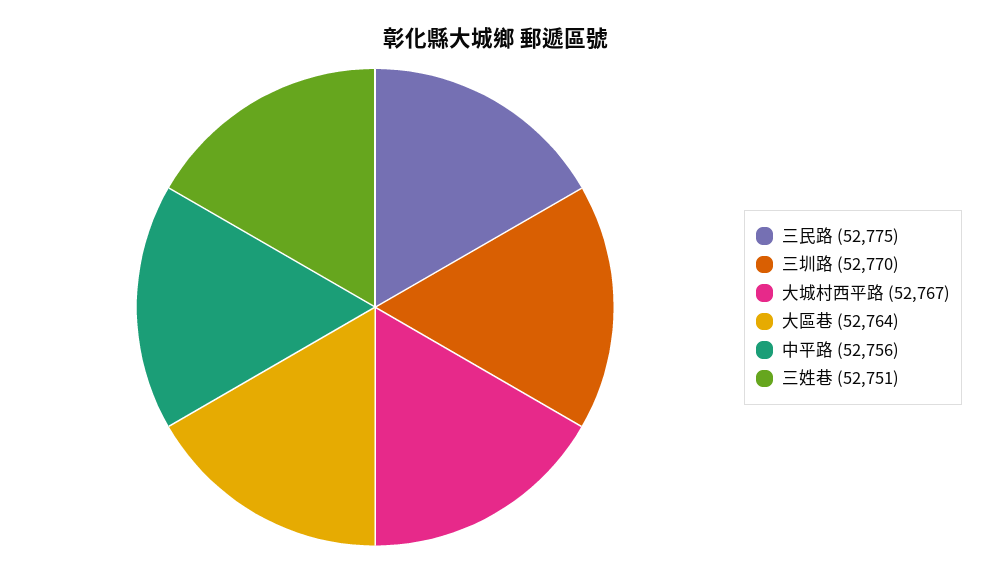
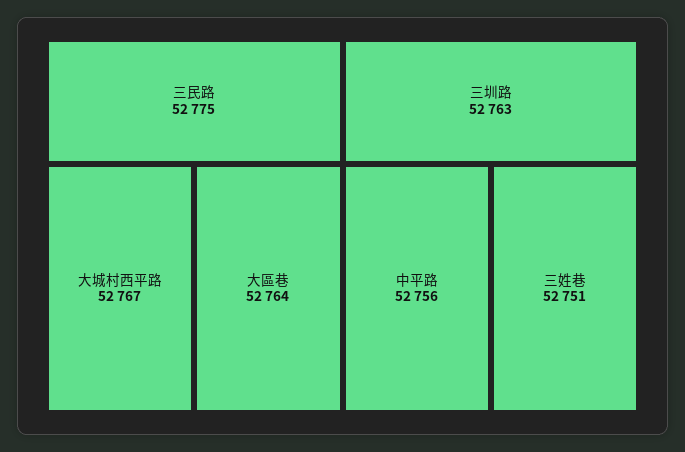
  {
    "三民路": 52775,
-   "三圳路": 52770,
+   "三圳路": 52763,
    "大城村西平路": 52767,
    "大區巷": 52764,
    "中平路": 52756,
    "三姓巷": 52751
  }

